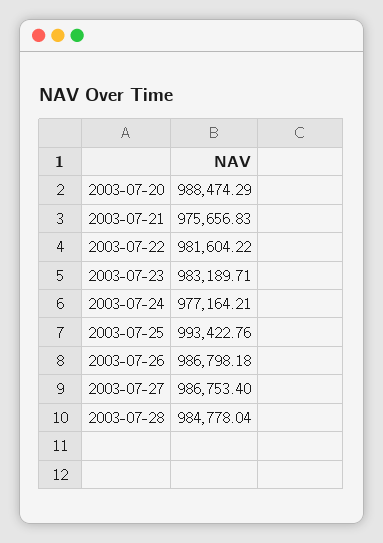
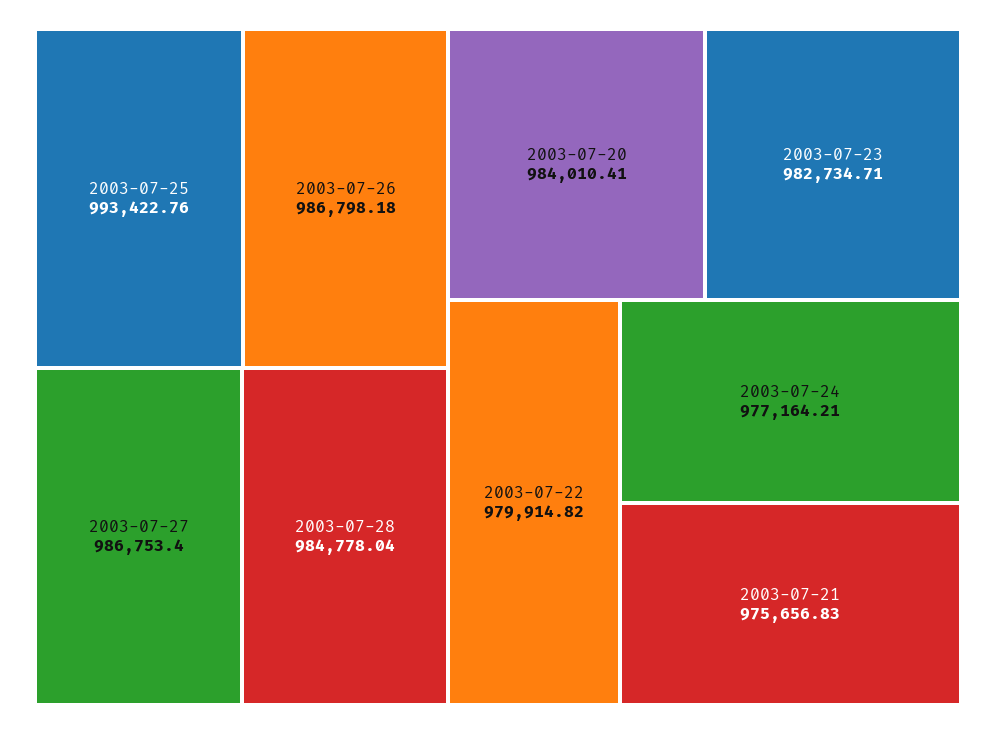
  {
-   "2003-07-20": 988474.29,
+   "2003-07-20": 984010.41,
    "2003-07-21": 975656.83,
-   "2003-07-22": 981604.22,
+   "2003-07-22": 979914.82,
-   "2003-07-23": 983189.71,
+   "2003-07-23": 982734.71,
    "2003-07-24": 977164.21,
    "2003-07-25": 993422.76,
    "2003-07-26": 986798.18,
    "2003-07-27": 986753.4,
    "2003-07-28": 984778.04
  }

